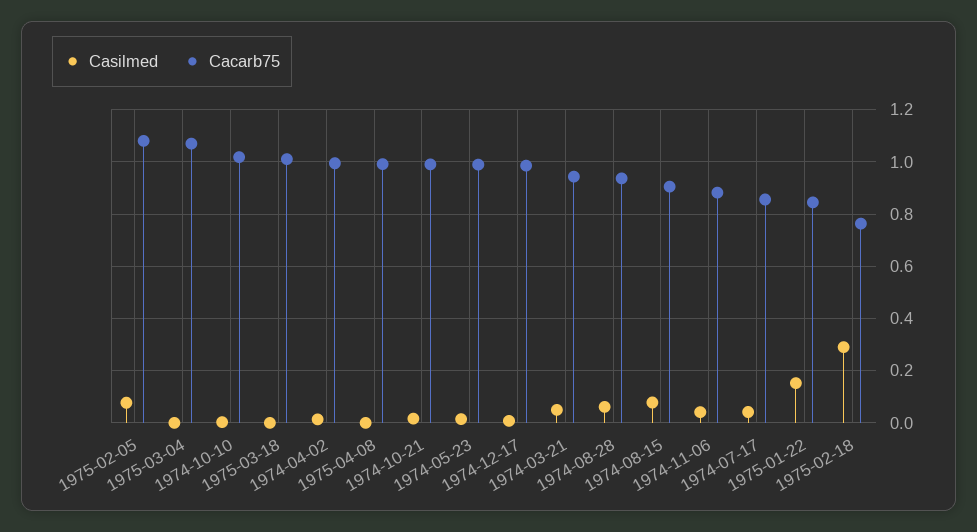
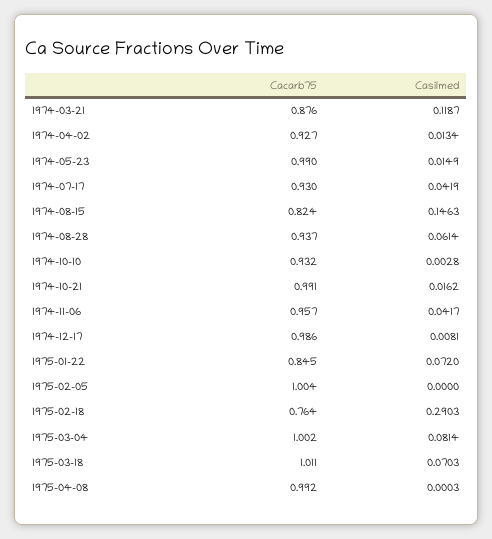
  {
    "Casilmed": {
-     "1975-02-05": 0.075,
+     "1975-02-05": 0,
-     "1975-03-04": 0,
+     "1975-03-04": 0.0814,
      "1974-10-10": 0.0028,
-     "1975-03-18": 0,
+     "1975-03-18": 0.0703,
      "1974-04-02": 0.0134,
      "1975-04-08": 0.0003,
      "1974-10-21": 0.0162,
      "1974-05-23": 0.0149,
      "1974-12-17": 0.0081,
-     "1974-03-21": 0.05,
+     "1974-03-21": 0.1187,
      "1974-08-28": 0.0614,
-     "1974-08-15": 0.075,
+     "1974-08-15": 0.1463,
      "1974-11-06": 0.0417,
      "1974-07-17": 0.0419,
-     "1975-01-22": 0.15,
+     "1975-01-22": 0.072,
      "1975-02-18": 0.2903
    },
    "Cacarb75": {
-     "1975-02-05": 1.075,
+     "1975-02-05": 1.004,
-     "1975-03-04": 1.075,
+     "1975-03-04": 1.002,
-     "1974-10-10": 1.025,
+     "1974-10-10": 0.932,
      "1975-03-18": 1.011,
-     "1974-04-02": 1,
+     "1974-04-02": 0.927,
      "1975-04-08": 0.992,
      "1974-10-21": 0.991,
      "1974-05-23": 0.99,
      "1974-12-17": 0.986,
-     "1974-03-21": 0.95,
+     "1974-03-21": 0.876,
      "1974-08-28": 0.937,
-     "1974-08-15": 0.9,
+     "1974-08-15": 0.824,
-     "1974-11-06": 0.875,
+     "1974-11-06": 0.957,
-     "1974-07-17": 0.85,
+     "1974-07-17": 0.93,
      "1975-01-22": 0.845,
      "1975-02-18": 0.764
    }
  }

